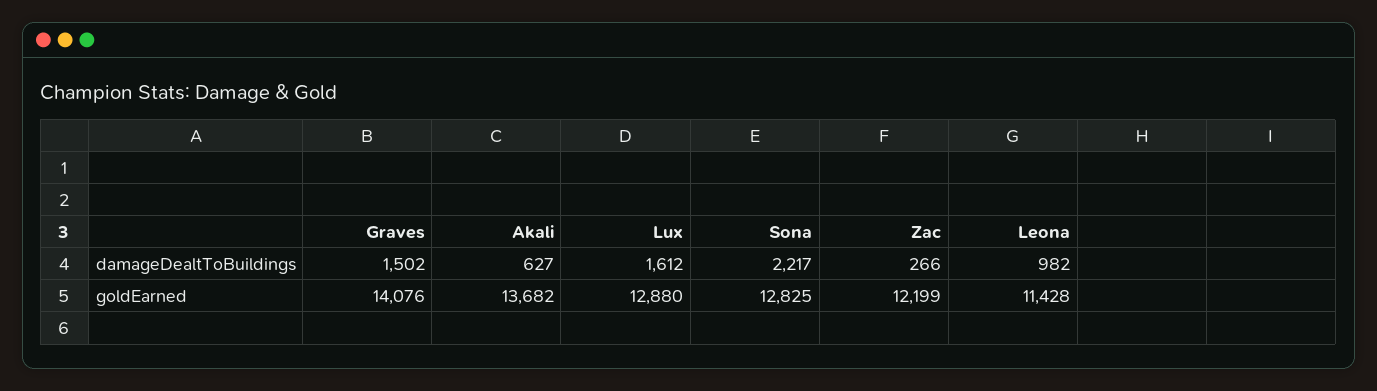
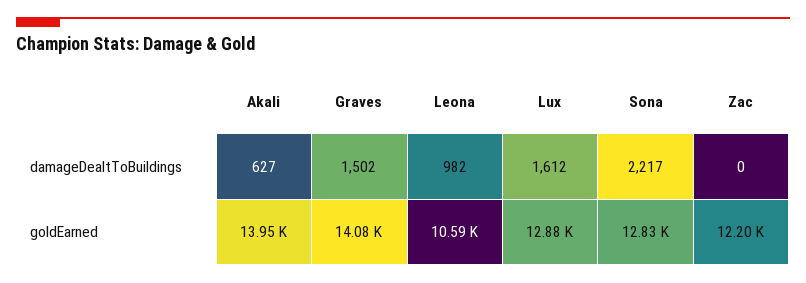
  {
    "Graves": {
      "damageDealtToBuildings": 1502,
      "goldEarned": 14076
    },
    "Akali": {
      "damageDealtToBuildings": 627,
-     "goldEarned": 13682
+     "goldEarned": 13950
    },
    "Lux": {
      "damageDealtToBuildings": 1612,
      "goldEarned": 12880
    },
    "Sona": {
      "damageDealtToBuildings": 2217,
      "goldEarned": 12825
    },
    "Zac": {
-     "damageDealtToBuildings": 266,
+     "damageDealtToBuildings": 0,
      "goldEarned": 12199
    },
    "Leona": {
      "damageDealtToBuildings": 982,
-     "goldEarned": 11428
+     "goldEarned": 10590
    }
  }

